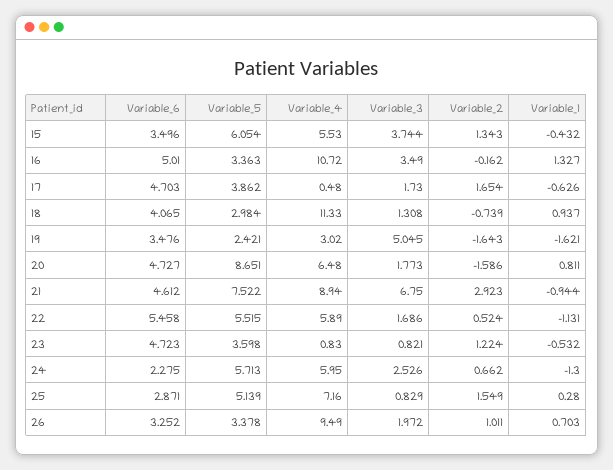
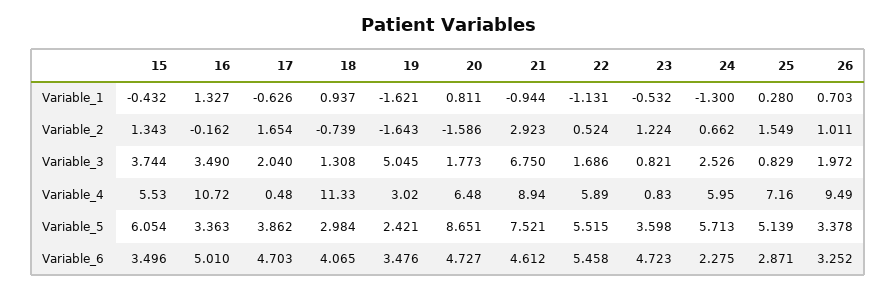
  {
    "Variable_6": {
      "15": 3.496,
      "16": 5.01,
      "17": 4.703,
      "18": 4.065,
      "19": 3.476,
      "20": 4.727,
      "21": 4.612,
      "22": 5.458,
      "23": 4.723,
      "24": 2.275,
      "25": 2.871,
      "26": 3.252
    },
    "Variable_5": {
      "15": 6.054,
      "16": 3.363,
      "17": 3.862,
      "18": 2.984,
      "19": 2.421,
      "20": 8.651,
-     "21": 7.522,
+     "21": 7.521,
      "22": 5.515,
      "23": 3.598,
      "24": 5.713,
      "25": 5.139,
      "26": 3.378
    },
    "Variable_4": {
      "15": 5.53,
      "16": 10.72,
      "17": 0.48,
      "18": 11.33,
      "19": 3.02,
      "20": 6.48,
      "21": 8.94,
      "22": 5.89,
      "23": 0.83,
      "24": 5.95,
      "25": 7.16,
      "26": 9.49
    },
    "Variable_3": {
      "15": 3.744,
      "16": 3.49,
-     "17": 1.73,
+     "17": 2.04,
      "18": 1.308,
      "19": 5.045,
      "20": 1.773,
      "21": 6.75,
      "22": 1.686,
      "23": 0.821,
      "24": 2.526,
      "25": 0.829,
      "26": 1.972
    },
    "Variable_2": {
      "15": 1.343,
      "16": -0.162,
      "17": 1.654,
      "18": -0.739,
      "19": -1.643,
      "20": -1.586,
      "21": 2.923,
      "22": 0.524,
      "23": 1.224,
      "24": 0.662,
      "25": 1.549,
      "26": 1.011
    },
    "Variable_1": {
      "15": -0.432,
      "16": 1.327,
      "17": -0.626,
      "18": 0.937,
      "19": -1.621,
      "20": 0.811,
      "21": -0.944,
      "22": -1.131,
      "23": -0.532,
      "24": -1.3,
      "25": 0.28,
      "26": 0.703
    }
  }

